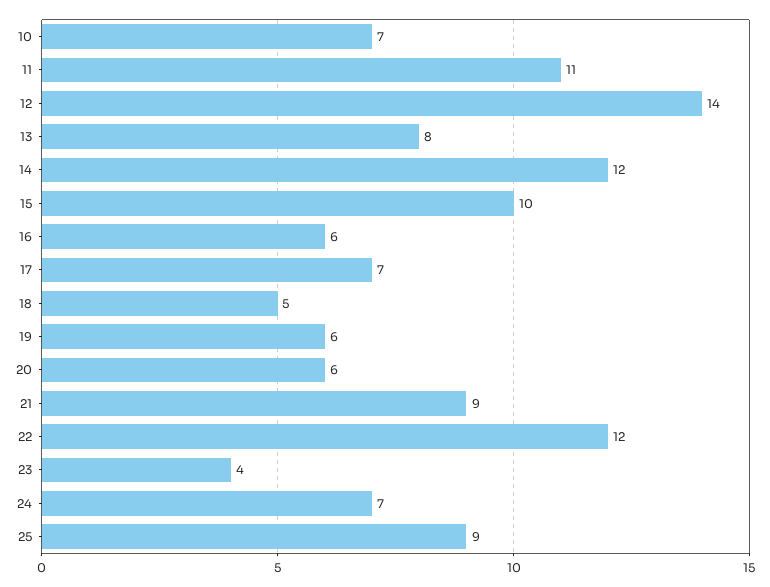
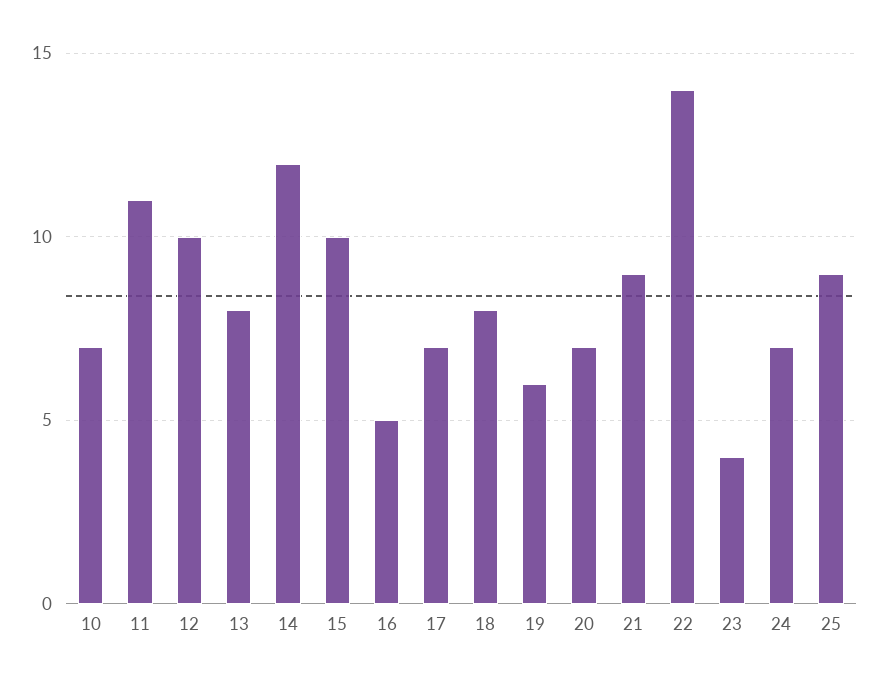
  {
    "10": 7,
    "11": 11,
-   "12": 14,
+   "12": 10,
    "13": 8,
    "14": 12,
    "15": 10,
-   "16": 6,
+   "16": 5,
    "17": 7,
-   "18": 5,
+   "18": 8,
    "19": 6,
-   "20": 6,
+   "20": 7,
    "21": 9,
-   "22": 12,
+   "22": 14,
    "23": 4,
    "24": 7,
    "25": 9
  }

